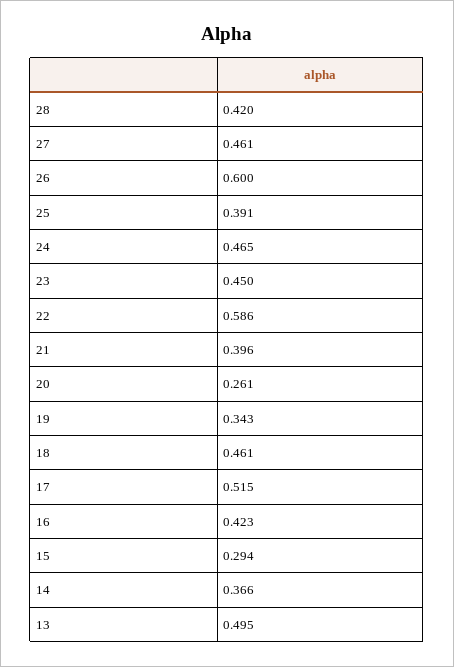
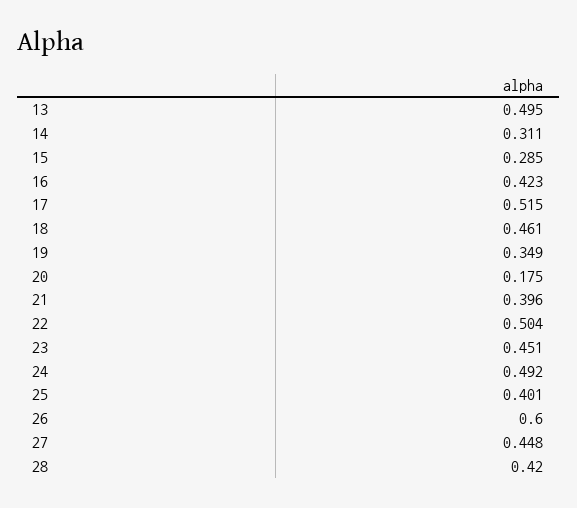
  {
    "28": 0.42,
-   "27": 0.461,
+   "27": 0.448,
    "26": 0.6,
-   "25": 0.391,
+   "25": 0.401,
-   "24": 0.465,
+   "24": 0.492,
-   "23": 0.45,
+   "23": 0.451,
-   "22": 0.586,
+   "22": 0.504,
    "21": 0.396,
-   "20": 0.261,
+   "20": 0.175,
-   "19": 0.343,
+   "19": 0.349,
    "18": 0.461,
    "17": 0.515,
    "16": 0.423,
-   "15": 0.294,
+   "15": 0.285,
-   "14": 0.366,
+   "14": 0.311,
    "13": 0.495
  }

